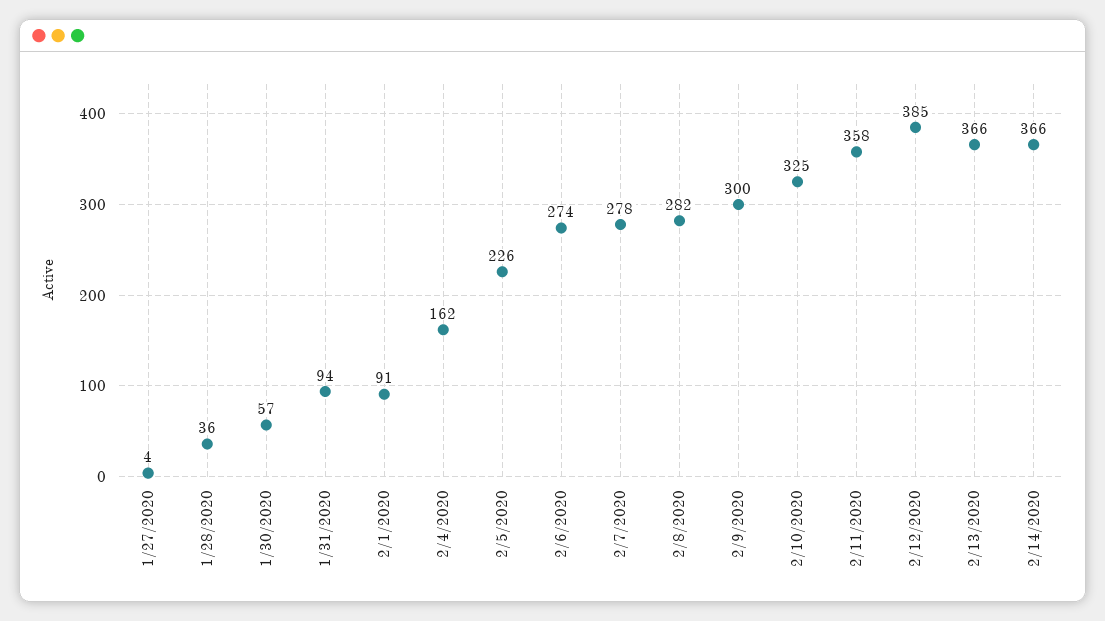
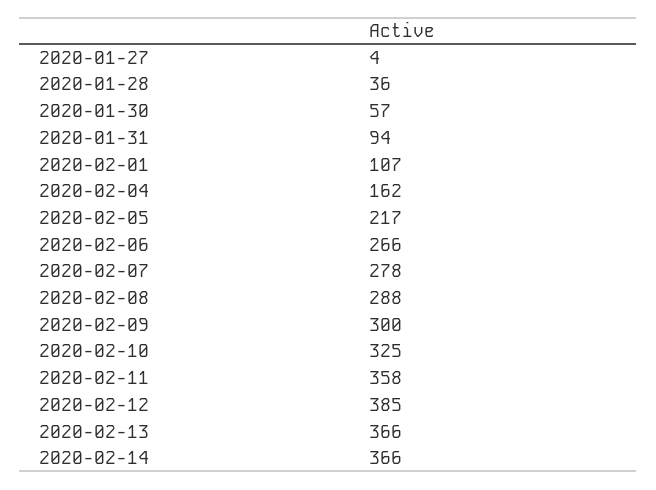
  {
    "1/27/2020": 4,
    "1/28/2020": 36,
    "1/30/2020": 57,
    "1/31/2020": 94,
-   "2/1/2020": 91,
+   "2/1/2020": 107,
    "2/4/2020": 162,
-   "2/5/2020": 226,
+   "2/5/2020": 217,
-   "2/6/2020": 274,
+   "2/6/2020": 266,
    "2/7/2020": 278,
-   "2/8/2020": 282,
+   "2/8/2020": 288,
    "2/9/2020": 300,
    "2/10/2020": 325,
    "2/11/2020": 358,
    "2/12/2020": 385,
    "2/13/2020": 366,
    "2/14/2020": 366
  }

